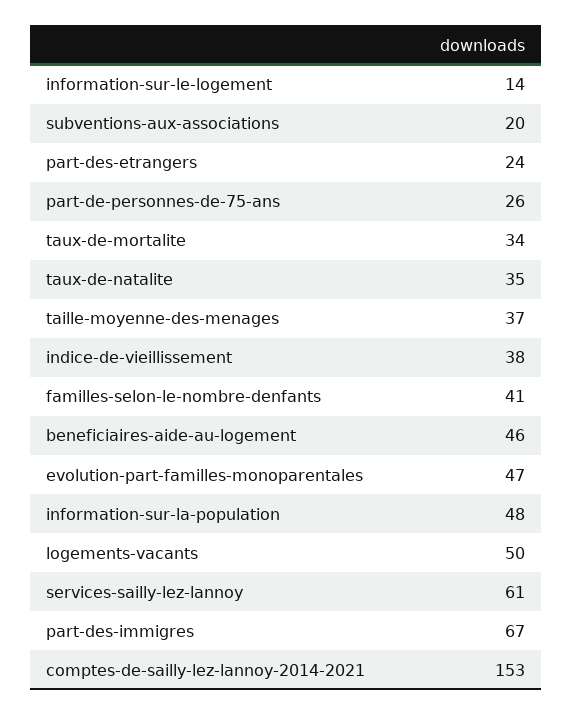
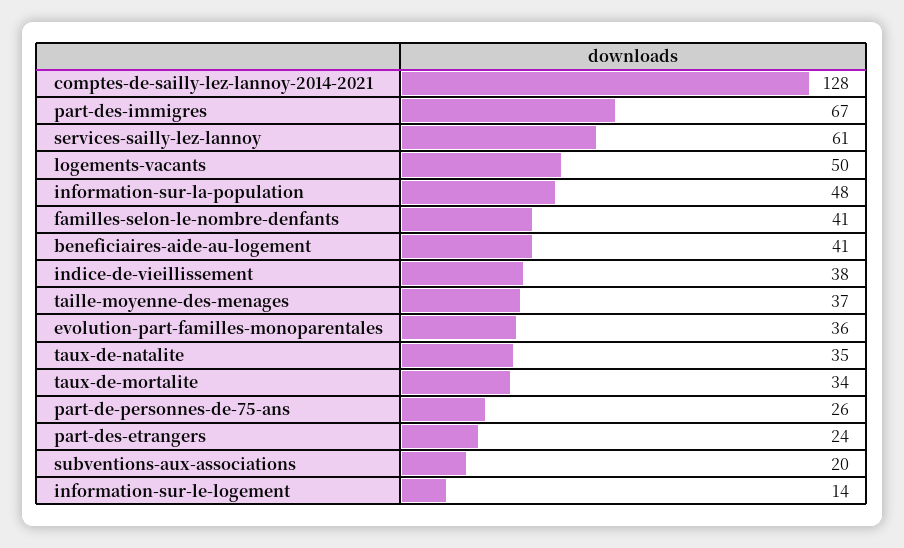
  {
    "information-sur-le-logement": 14,
    "subventions-aux-associations": 20,
    "part-des-etrangers": 24,
    "part-de-personnes-de-75-ans": 26,
    "taux-de-mortalite": 34,
    "taux-de-natalite": 35,
    "taille-moyenne-des-menages": 37,
    "indice-de-vieillissement": 38,
    "familles-selon-le-nombre-denfants": 41,
-   "beneficiaires-aide-au-logement": 46,
+   "beneficiaires-aide-au-logement": 41,
-   "evolution-part-familles-monoparentales": 47,
+   "evolution-part-familles-monoparentales": 36,
    "information-sur-la-population": 48,
    "logements-vacants": 50,
    "services-sailly-lez-lannoy": 61,
    "part-des-immigres": 67,
-   "comptes-de-sailly-lez-lannoy-2014-2021": 153
+   "comptes-de-sailly-lez-lannoy-2014-2021": 128
  }

